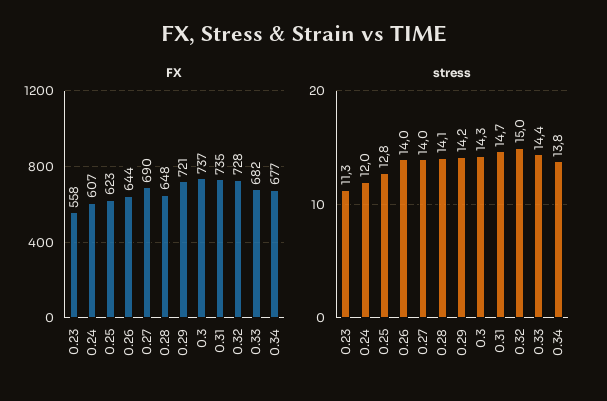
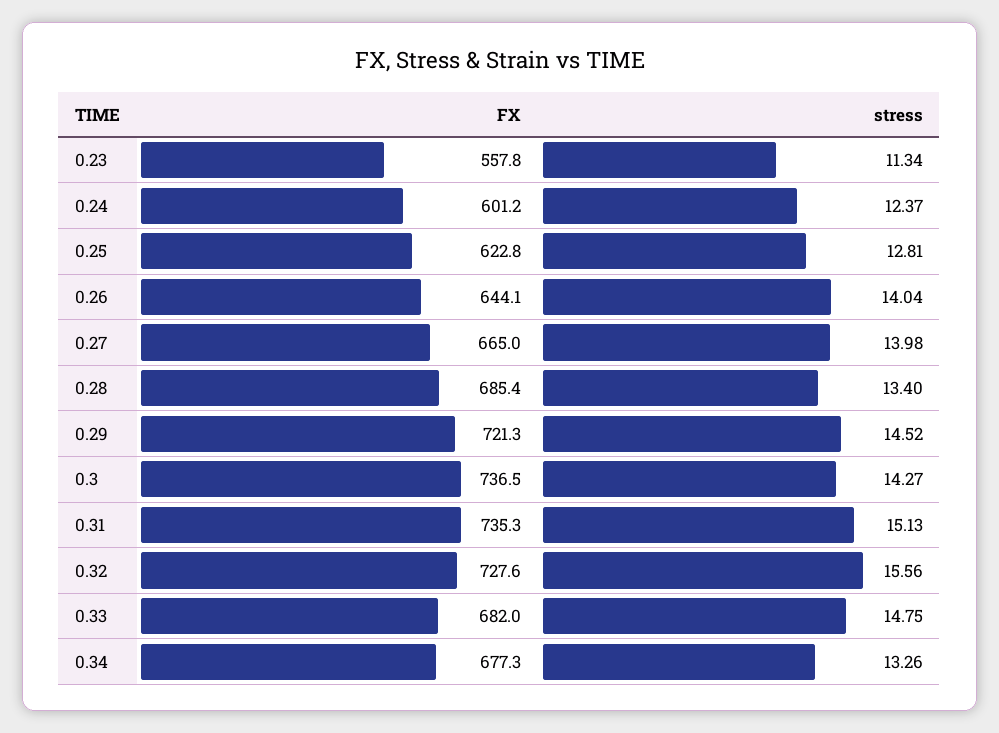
  {
    "FX": {
      "0.23": 557.8,
-     "0.24": 607,
+     "0.24": 601.2,
      "0.25": 622.8,
      "0.26": 644.1,
-     "0.27": 690,
+     "0.27": 665,
-     "0.28": 648,
+     "0.28": 685.4,
      "0.29": 721.3,
      "0.3": 736.5,
      "0.31": 735.3,
      "0.32": 727.6,
      "0.33": 682,
      "0.34": 677.3
    },
    "stress": {
      "0.23": 11.34,
-     "0.24": 12,
+     "0.24": 12.37,
      "0.25": 12.81,
      "0.26": 14.04,
      "0.27": 13.98,
-     "0.28": 14.1,
+     "0.28": 13.4,
-     "0.29": 14.2,
+     "0.29": 14.52,
      "0.3": 14.27,
-     "0.31": 14.7,
+     "0.31": 15.13,
-     "0.32": 15,
+     "0.32": 15.56,
-     "0.33": 14.4,
+     "0.33": 14.75,
-     "0.34": 13.8
+     "0.34": 13.26
    }
  }

